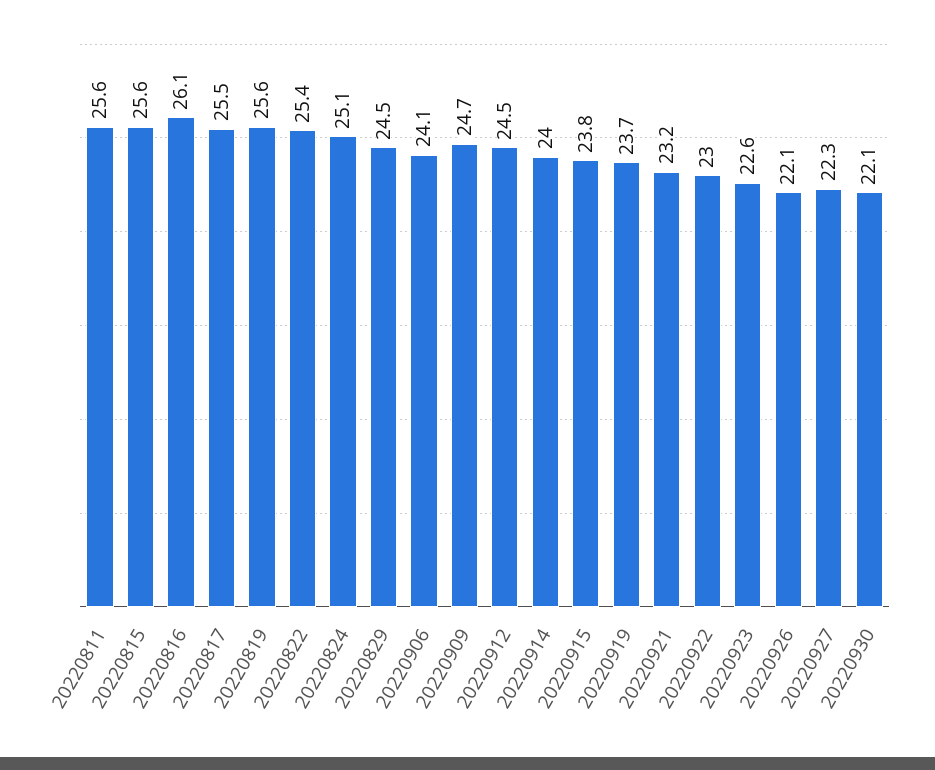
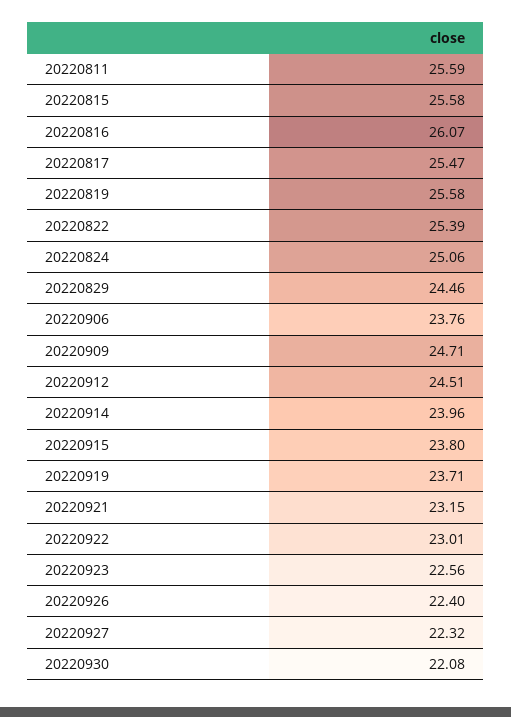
  {
    "20220811": 25.59,
    "20220815": 25.58,
    "20220816": 26.07,
    "20220817": 25.47,
    "20220819": 25.58,
    "20220822": 25.39,
    "20220824": 25.06,
    "20220829": 24.46,
-   "20220906": 24.1,
+   "20220906": 23.76,
    "20220909": 24.71,
    "20220912": 24.51,
    "20220914": 23.96,
    "20220915": 23.8,
    "20220919": 23.71,
    "20220921": 23.15,
    "20220922": 23.01,
    "20220923": 22.56,
-   "20220926": 22.1,
+   "20220926": 22.4,
    "20220927": 22.32,
    "20220930": 22.08
  }

